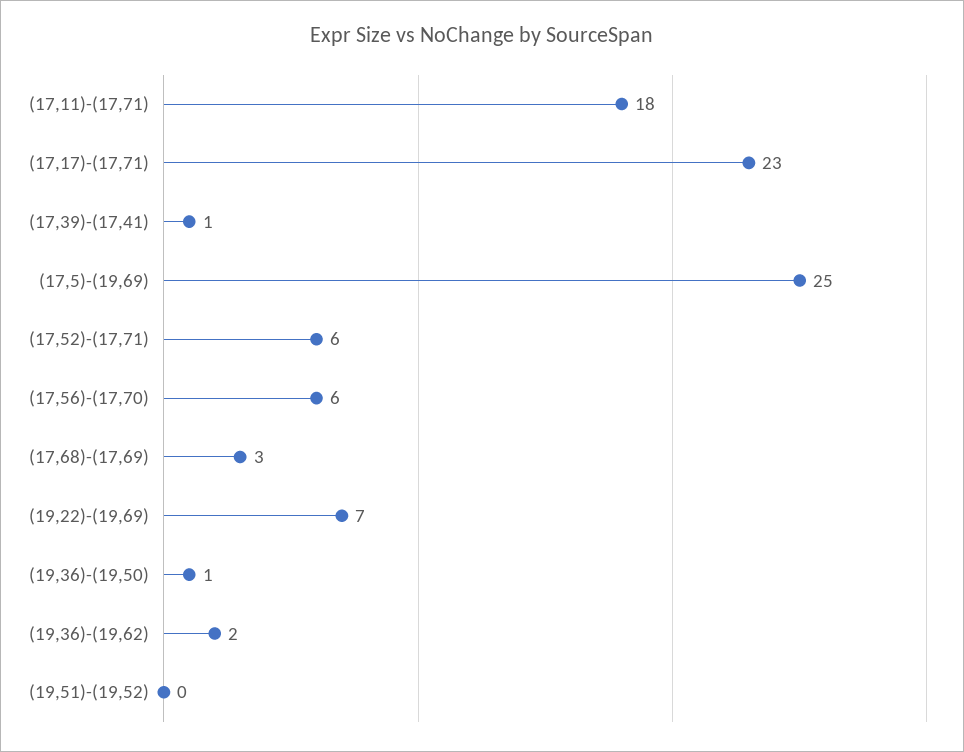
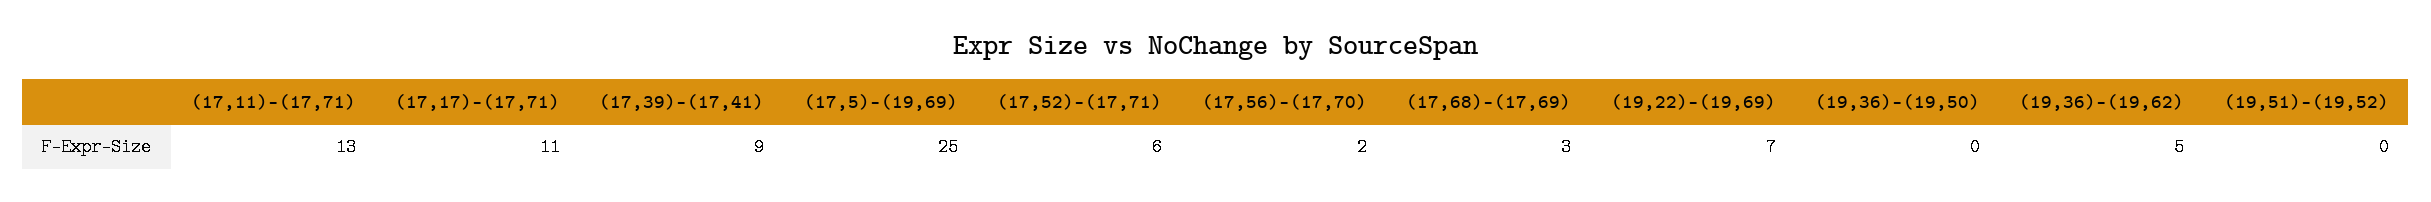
  {
-   "(17,11)-(17,71)": 18,
+   "(17,11)-(17,71)": 13,
-   "(17,17)-(17,71)": 23,
+   "(17,17)-(17,71)": 11,
-   "(17,39)-(17,41)": 1,
+   "(17,39)-(17,41)": 9,
    "(17,5)-(19,69)": 25,
    "(17,52)-(17,71)": 6,
-   "(17,56)-(17,70)": 6,
+   "(17,56)-(17,70)": 2,
    "(17,68)-(17,69)": 3,
    "(19,22)-(19,69)": 7,
-   "(19,36)-(19,50)": 1,
+   "(19,36)-(19,50)": 0,
-   "(19,36)-(19,62)": 2,
+   "(19,36)-(19,62)": 5,
    "(19,51)-(19,52)": 0
  }

